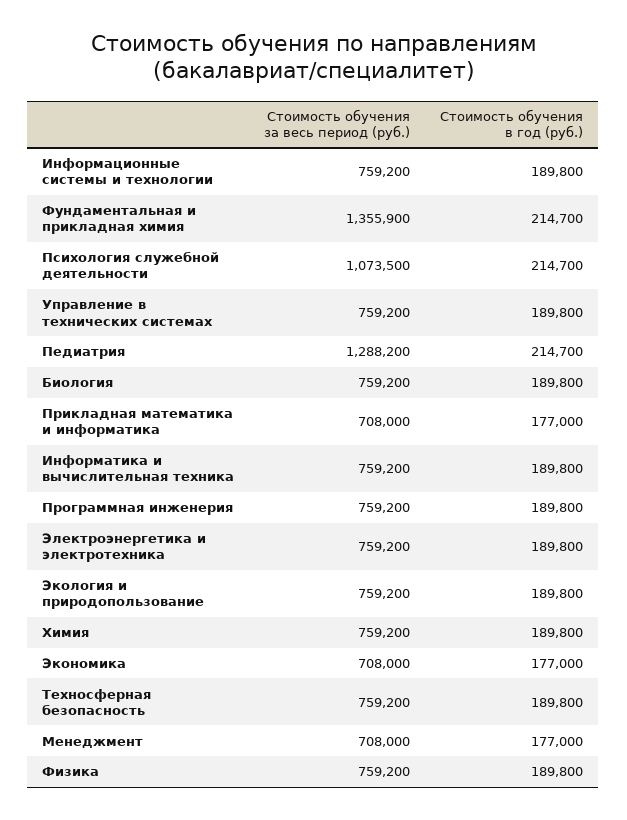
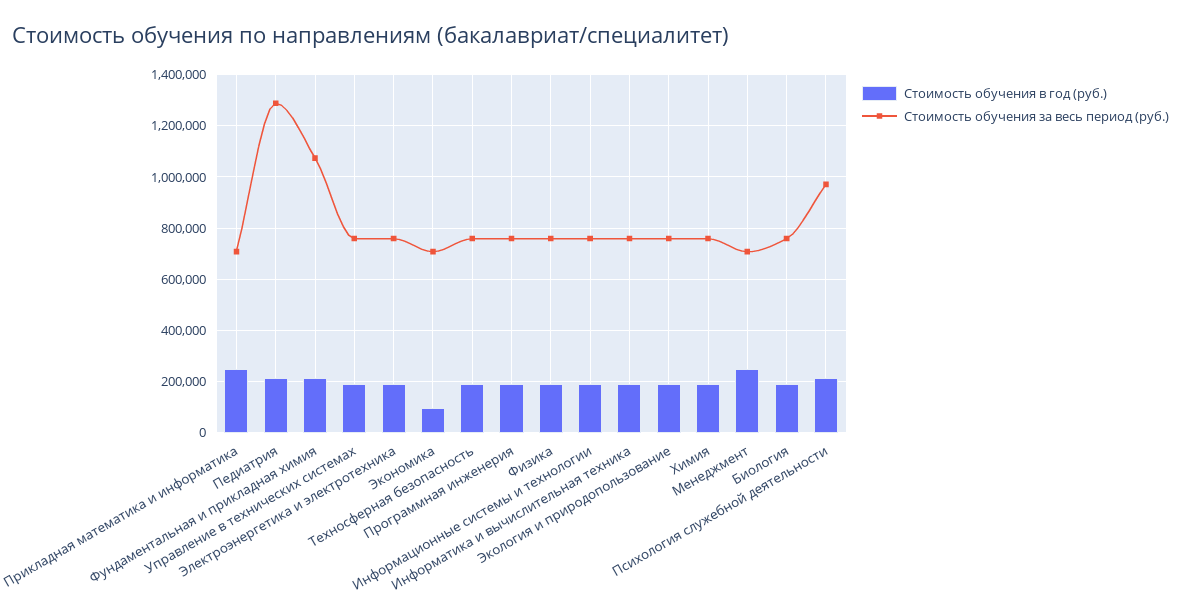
  {
    "Стоимость обучения за весь период (руб.)": {
      "Информационные системы и технологии": 759200,
-     "Фундаментальная и прикладная химия": 1355900,
+     "Фундаментальная и прикладная химия": 1075000,
-     "Психология служебной деятельности": 1073500,
+     "Психология служебной деятельности": 975000,
      "Управление в технических системах": 759200,
      "Педиатрия": 1288200,
      "Биология": 759200,
      "Прикладная математика и информатика": 708000,
      "Информатика и вычислительная техника": 759200,
      "Программная инженерия": 759200,
      "Электроэнергетика и электротехника": 759200,
      "Экология и природопользование": 759200,
      "Химия": 759200,
      "Экономика": 708000,
      "Техносферная безопасность": 759200,
      "Менеджмент": 708000,
      "Физика": 759200
    },
    "Стоимость обучения в год (руб.)": {
      "Информационные системы и технологии": 189800,
      "Фундаментальная и прикладная химия": 214700,
      "Психология служебной деятельности": 214700,
      "Управление в технических системах": 189800,
      "Педиатрия": 214700,
      "Биология": 189800,
-     "Прикладная математика и информатика": 177000,
+     "Прикладная математика и информатика": 250000,
      "Информатика и вычислительная техника": 189800,
      "Программная инженерия": 189800,
      "Электроэнергетика и электротехника": 189800,
      "Экология и природопользование": 189800,
      "Химия": 189800,
-     "Экономика": 177000,
+     "Экономика": 100000,
      "Техносферная безопасность": 189800,
-     "Менеджмент": 177000,
+     "Менеджмент": 250000,
      "Физика": 189800
    }
  }

